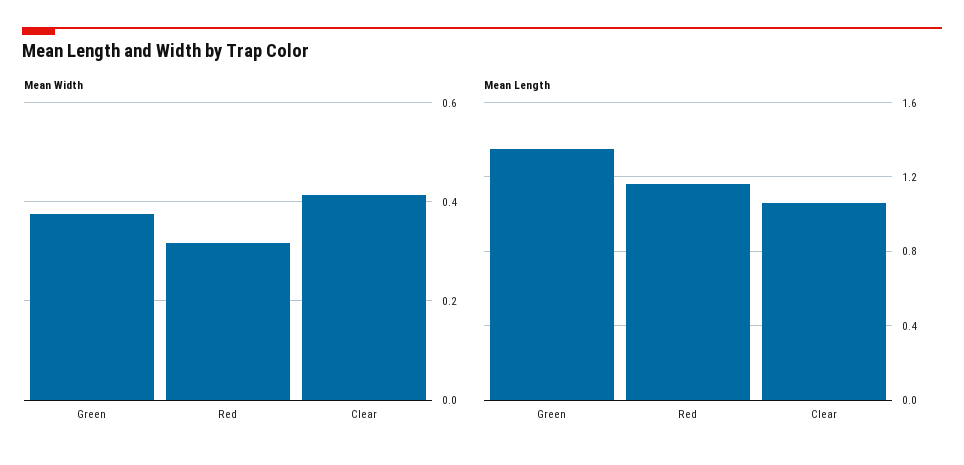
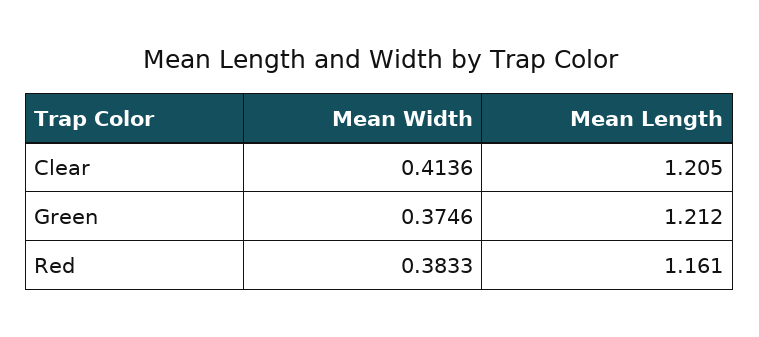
  {
    "Mean Width": {
      "Green": 0.3746,
-     "Red": 0.32,
+     "Red": 0.3833,
      "Clear": 0.4136
    },
    "Mean Length": {
-     "Green": 1.35,
+     "Green": 1.212,
      "Red": 1.161,
-     "Clear": 1.05
+     "Clear": 1.205
    }
  }

